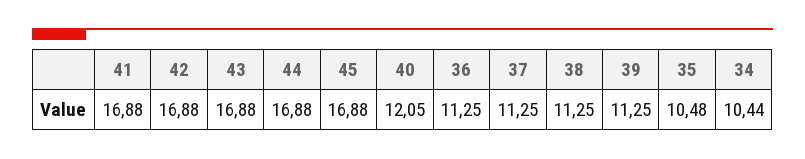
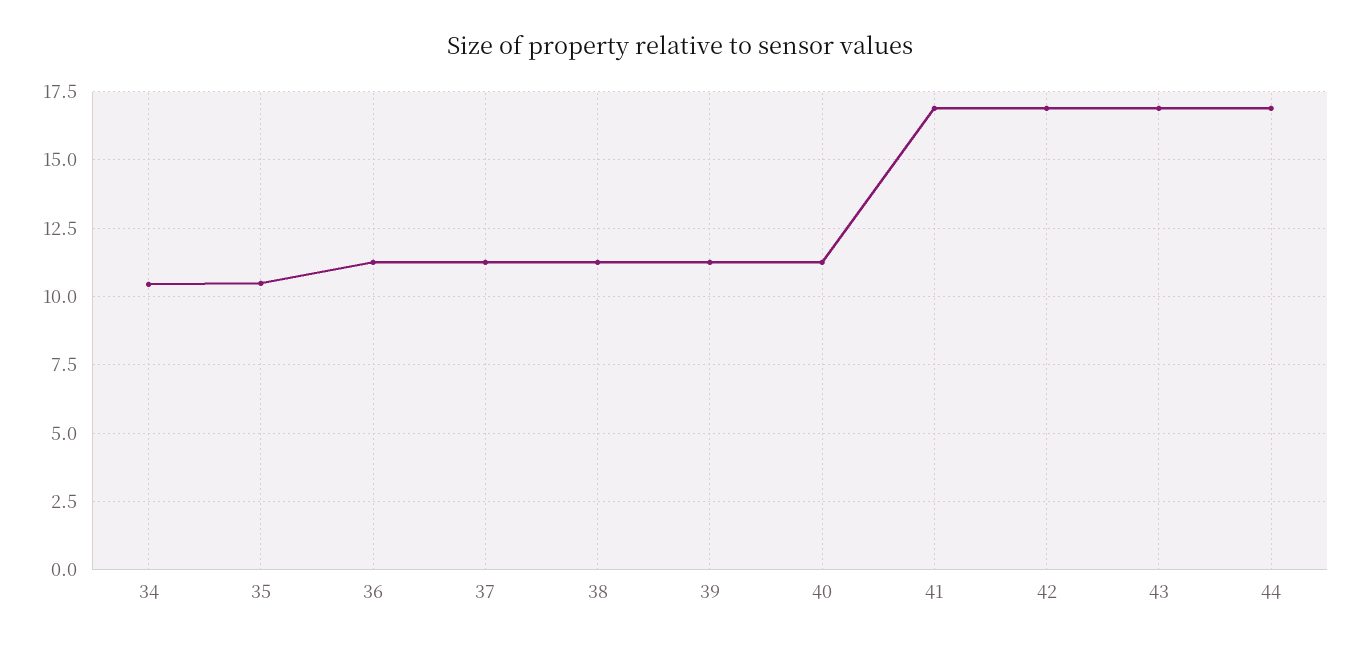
  {
    "41": 16.88,
    "42": 16.88,
    "43": 16.88,
    "44": 16.88,
-   "45": 16.88,
-   "40": 12.05,
+   "40": 11.25,
    "36": 11.25,
    "37": 11.25,
    "38": 11.25,
    "39": 11.25,
    "35": 10.48,
    "34": 10.44
  }

